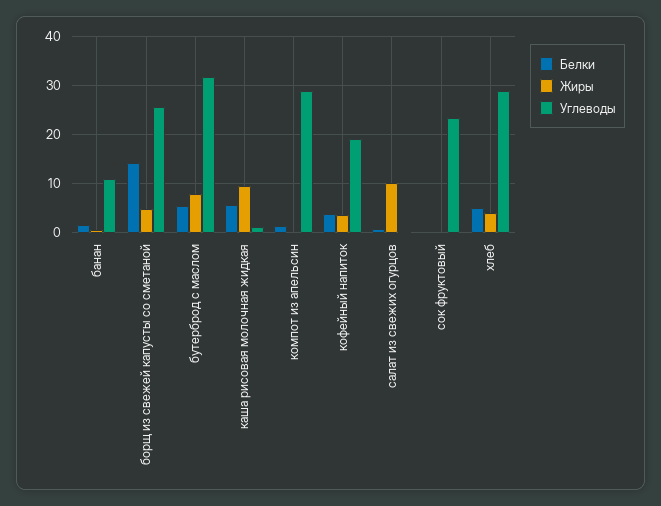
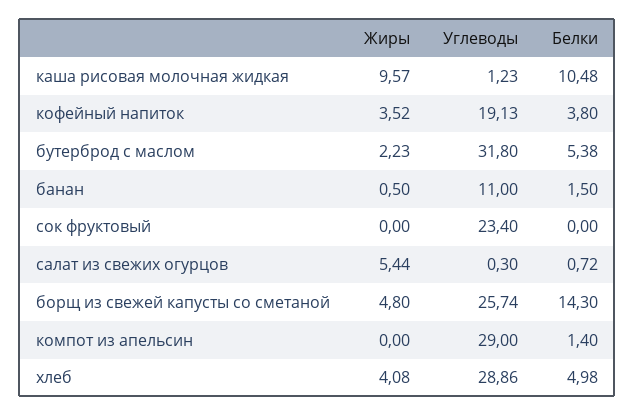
  {
    "Белки": {
      "банан": 1.5,
      "борщ из свежей капусты со сметаной": 14.3,
      "бутерброд с маслом": 5.38,
-     "каша рисовая молочная жидкая": 6,
+     "каша рисовая молочная жидкая": 10.48,
      "компот из апельсин": 1.4,
      "кофейный напиток": 3.8,
      "салат из свежих огурцов": 0.72,
      "сок фруктовый": 0,
      "хлеб": 4.98
    },
    "Жиры": {
      "банан": 0.5,
      "борщ из свежей капусты со сметаной": 4.8,
-     "бутерброд с маслом": 8,
+     "бутерброд с маслом": 2.23,
      "каша рисовая молочная жидкая": 9.57,
      "компот из апельсин": 0,
      "кофейный напиток": 3.52,
-     "салат из свежих огурцов": 10,
+     "салат из свежих огурцов": 5.44,
      "сок фруктовый": 0,
      "хлеб": 4.08
    },
    "Углеводы": {
      "банан": 11,
      "борщ из свежей капусты со сметаной": 25.74,
      "бутерброд с маслом": 31.8,
      "каша рисовая молочная жидкая": 1.23,
      "компот из апельсин": 29,
      "кофейный напиток": 19.13,
      "салат из свежих огурцов": 0.3,
      "сок фруктовый": 23.4,
      "хлеб": 28.86
    }
  }

